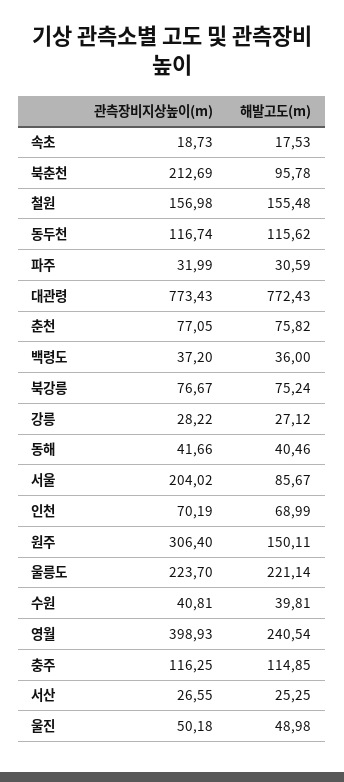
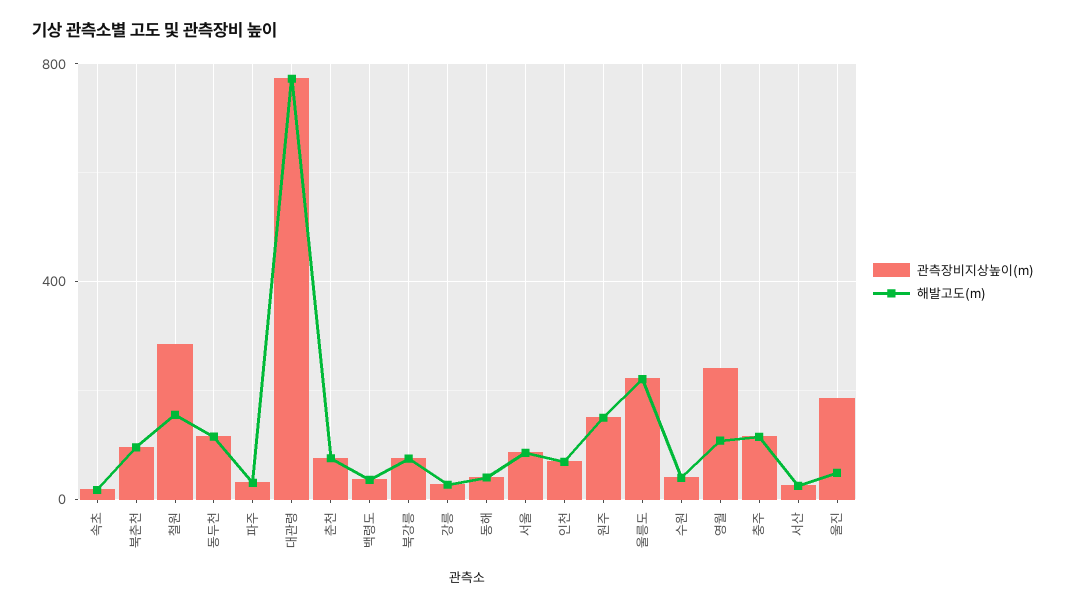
  {
    "관측장비지상높이(m)": {
      "속초": 18.73,
-     "북춘천": 212.69,
+     "북춘천": 100,
-     "철원": 156.98,
+     "철원": 300,
      "동두천": 116.74,
      "파주": 31.99,
      "대관령": 773.43,
      "춘천": 77.05,
      "백령도": 37.2,
      "북강릉": 76.67,
      "강릉": 28.22,
      "동해": 41.66,
-     "서울": 204.02,
+     "서울": 100,
      "인천": 70.19,
-     "원주": 306.4,
+     "원주": 150,
      "울릉도": 223.7,
      "수원": 40.81,
-     "영월": 398.93,
+     "영월": 250,
      "충주": 116.25,
      "서산": 26.55,
-     "울진": 50.18
+     "울진": 200
    },
    "해발고도(m)": {
      "속초": 17.53,
      "북춘천": 95.78,
      "철원": 155.48,
      "동두천": 115.62,
      "파주": 30.59,
      "대관령": 772.43,
      "춘천": 75.82,
      "백령도": 36,
      "북강릉": 75.24,
      "강릉": 27.12,
      "동해": 40.46,
      "서울": 85.67,
      "인천": 68.99,
      "원주": 150.11,
      "울릉도": 221.14,
      "수원": 39.81,
-     "영월": 240.54,
+     "영월": 100,
      "충주": 114.85,
      "서산": 25.25,
      "울진": 48.98
    }
  }

